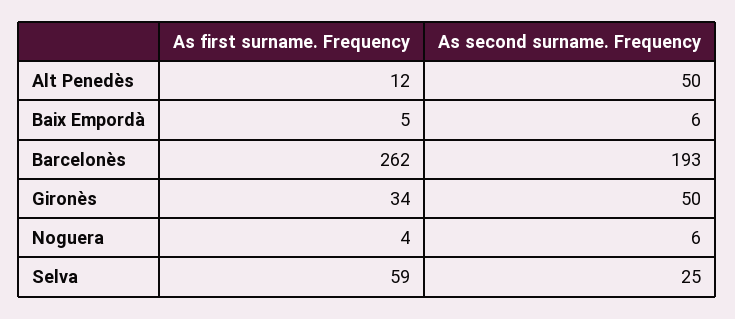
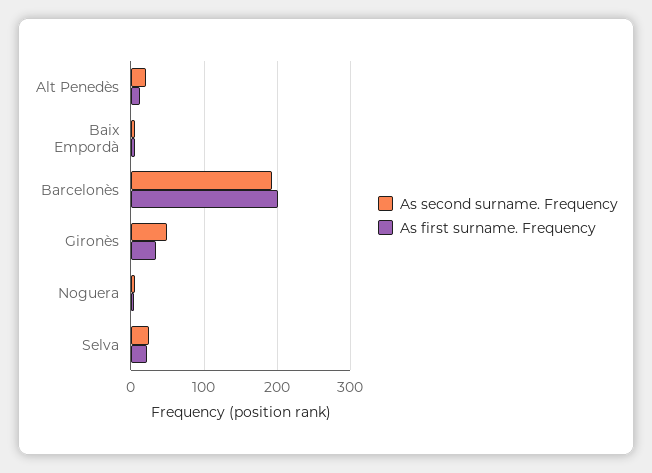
  {
    "As first surname. Frequency": {
      "Alt Penedès": 12,
      "Baix Empordà": 5,
-     "Barcelonès": 262,
+     "Barcelonès": 200,
      "Gironès": 34,
      "Noguera": 4,
-     "Selva": 59
+     "Selva": 20
    },
    "As second surname. Frequency": {
-     "Alt Penedès": 50,
+     "Alt Penedès": 20,
      "Baix Empordà": 6,
      "Barcelonès": 193,
      "Gironès": 50,
      "Noguera": 6,
      "Selva": 25
    }
  }

